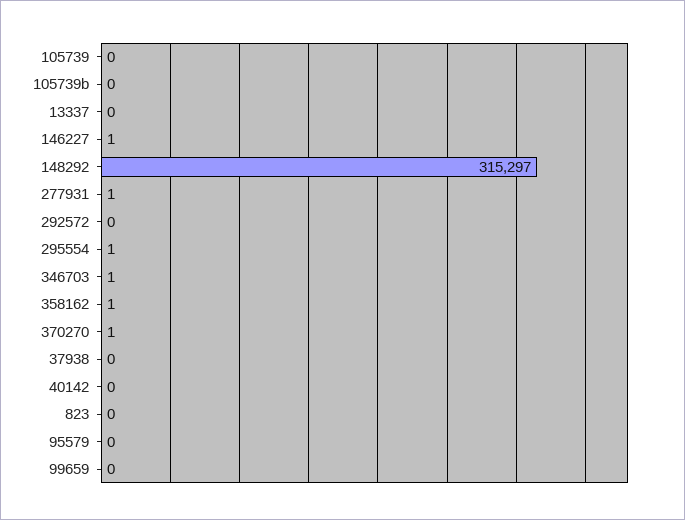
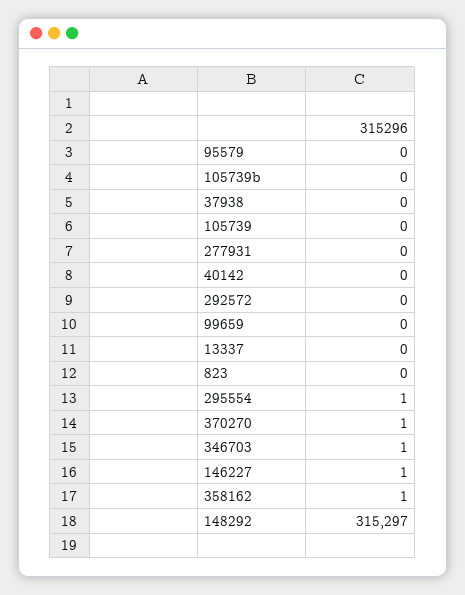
  {
    "105739": 0,
    "105739b": 0,
    "13337": 0,
    "146227": 1,
    "148292": 315297,
-   "277931": 1,
+   "277931": 0,
    "292572": 0,
    "295554": 1,
    "346703": 1,
    "358162": 1,
    "370270": 1,
    "37938": 0,
    "40142": 0,
    "823": 0,
    "95579": 0,
    "99659": 0
  }

